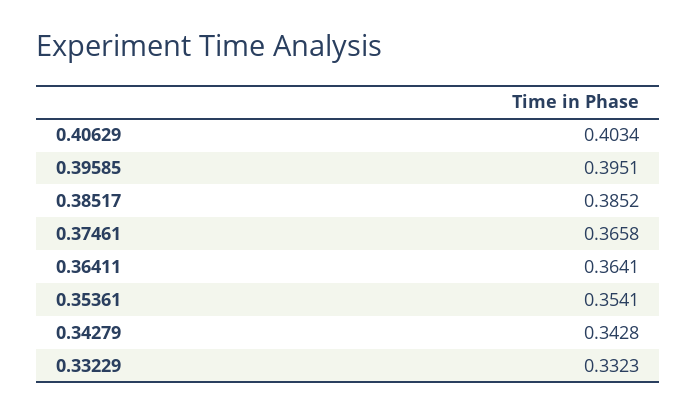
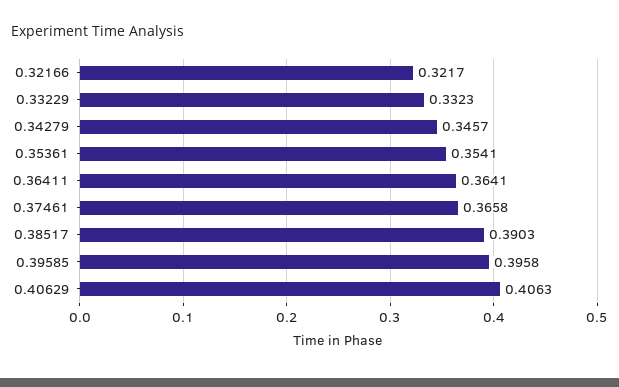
  {
-   "0.40629": 0.4034,
+   "0.40629": 0.4063,
-   "0.39585": 0.3951,
+   "0.39585": 0.3958,
-   "0.38517": 0.3852,
+   "0.38517": 0.3903,
    "0.37461": 0.3658,
    "0.36411": 0.3641,
    "0.35361": 0.3541,
-   "0.34279": 0.3428,
+   "0.34279": 0.3457,
-   "0.33229": 0.3323
+   "0.33229": 0.3323,
+   "0.32166": 0.3217
  }

